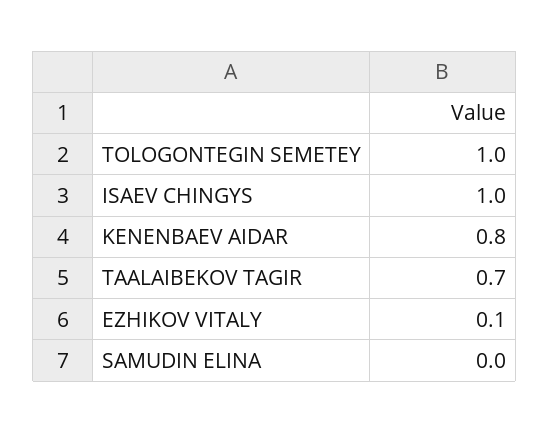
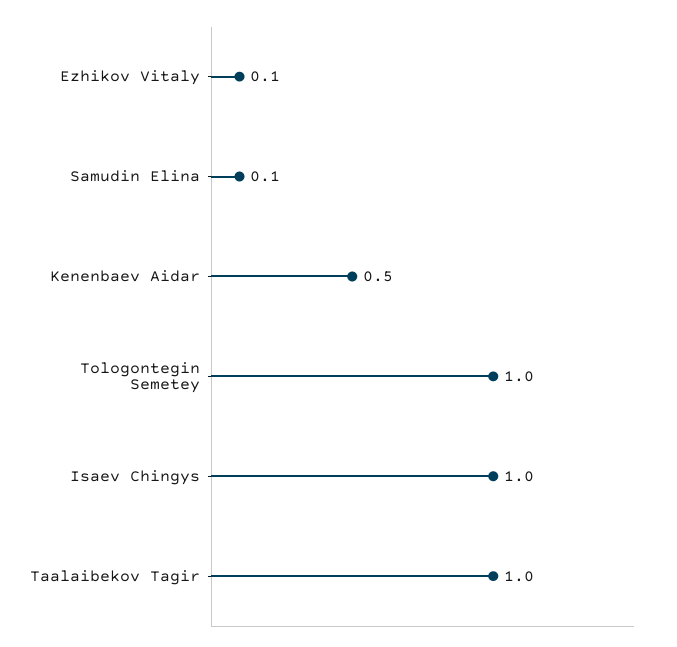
  {
    "TOLOGONTEGIN SEMETEY": 1,
    "ISAEV CHINGYS": 1,
-   "KENENBAEV AIDAR": 0.8,
+   "KENENBAEV AIDAR": 0.5,
-   "TAALAIBEKOV TAGIR": 0.7,
+   "TAALAIBEKOV TAGIR": 1,
    "EZHIKOV VITALY": 0.1,
-   "SAMUDIN ELINA": 0
+   "SAMUDIN ELINA": 0.1
  }

